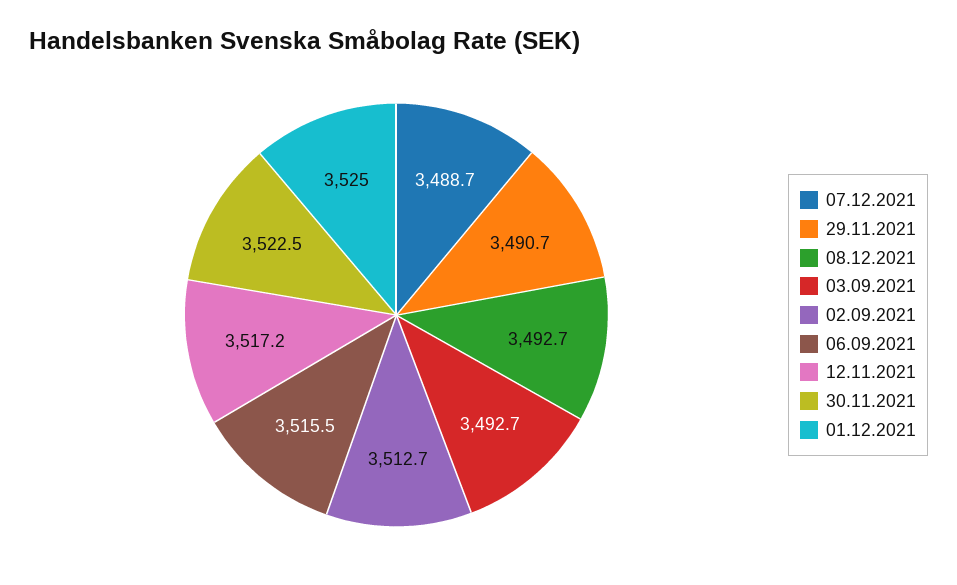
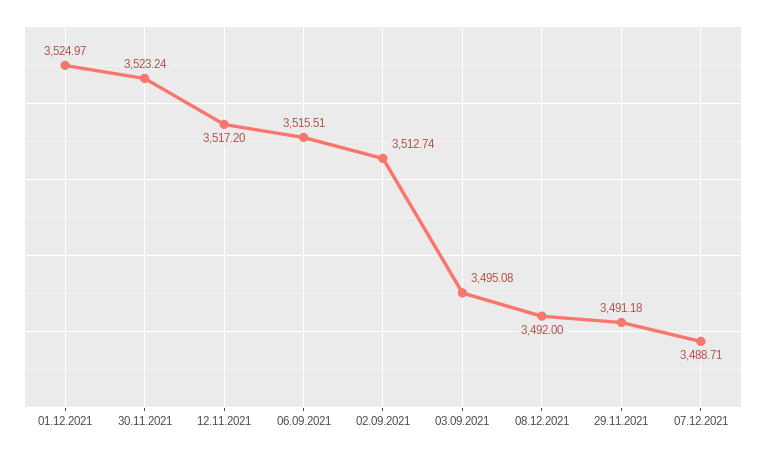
  {
    "07.12.2021": 3488.71,
-   "29.11.2021": 3490.7,
+   "29.11.2021": 3491.18,
-   "08.12.2021": 3492.7,
+   "08.12.2021": 3492,
-   "03.09.2021": 3492.7,
+   "03.09.2021": 3495.08,
    "02.09.2021": 3512.74,
    "06.09.2021": 3515.51,
    "12.11.2021": 3517.2,
-   "30.11.2021": 3522.5,
+   "30.11.2021": 3523.24,
    "01.12.2021": 3524.97
  }

